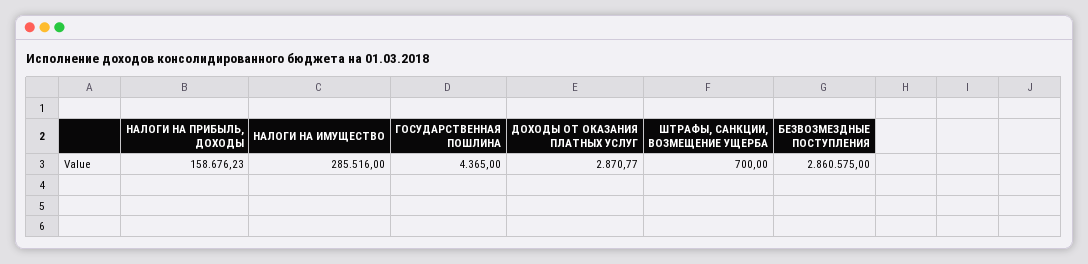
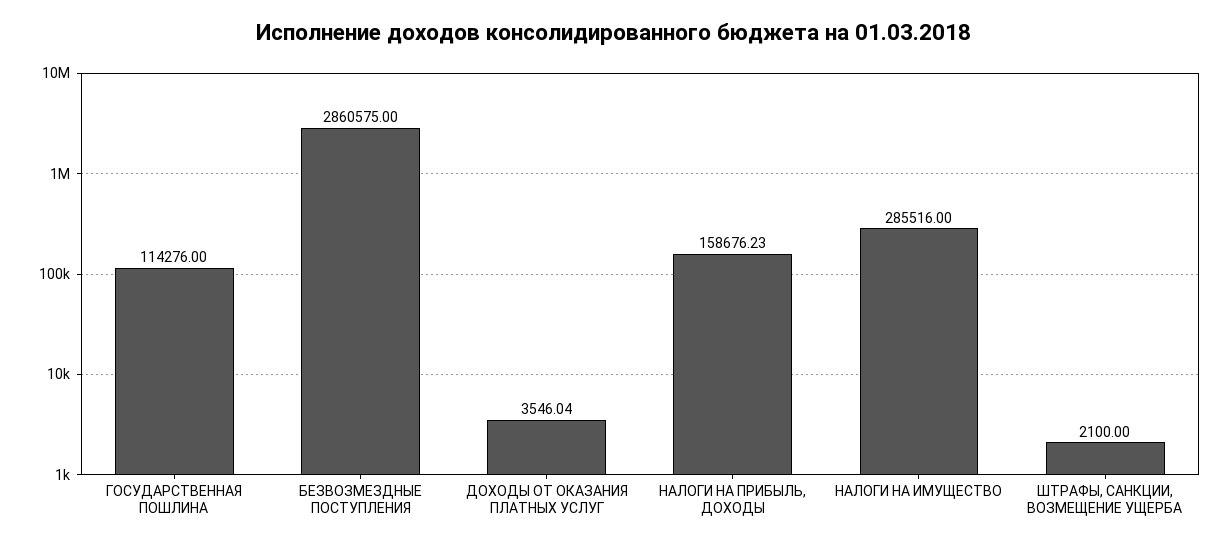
  {
    "НАЛОГИ НА ПРИБЫЛЬ, ДОХОДЫ": 158676.23,
    "НАЛОГИ НА ИМУЩЕСТВО": 285516,
-   "ГОСУДАРСТВЕННАЯ ПОШЛИНА": 4365,
+   "ГОСУДАРСТВЕННАЯ ПОШЛИНА": 114276,
-   "ДОХОДЫ ОТ ОКАЗАНИЯ ПЛАТНЫХ УСЛУГ": 2870.77,
+   "ДОХОДЫ ОТ ОКАЗАНИЯ ПЛАТНЫХ УСЛУГ": 3546.04,
-   "ШТРАФЫ, САНКЦИИ, ВОЗМЕЩЕНИЕ УЩЕРБА": 700,
+   "ШТРАФЫ, САНКЦИИ, ВОЗМЕЩЕНИЕ УЩЕРБА": 2100,
    "БЕЗВОЗМЕЗДНЫЕ ПОСТУПЛЕНИЯ": 2860575
  }

